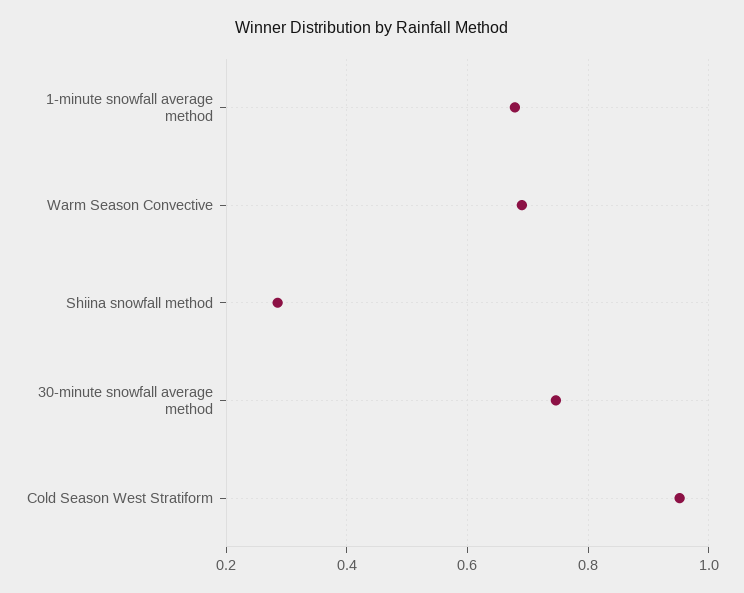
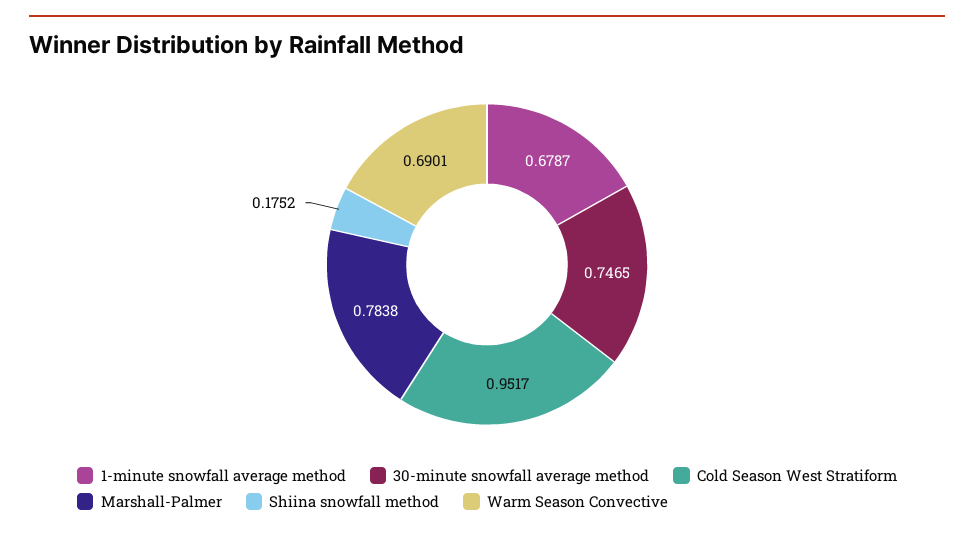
  {
    "1-minute snowfall average method": 0.6787,
    "Warm Season Convective": 0.6901,
-   "Shiina snowfall method": 0.28,
+   "Shiina snowfall method": 0.1752,
    "30-minute snowfall average method": 0.7465,
-   "Cold Season West Stratiform": 0.9517
+   "Cold Season West Stratiform": 0.9517,
+   "Marshall-Palmer": 0.7838
  }

